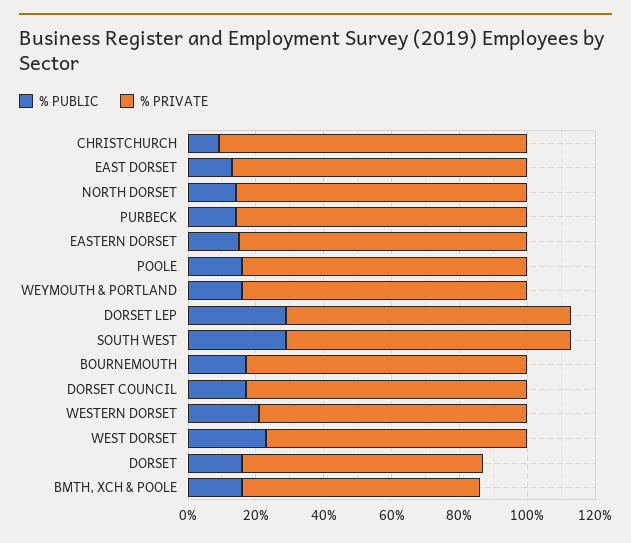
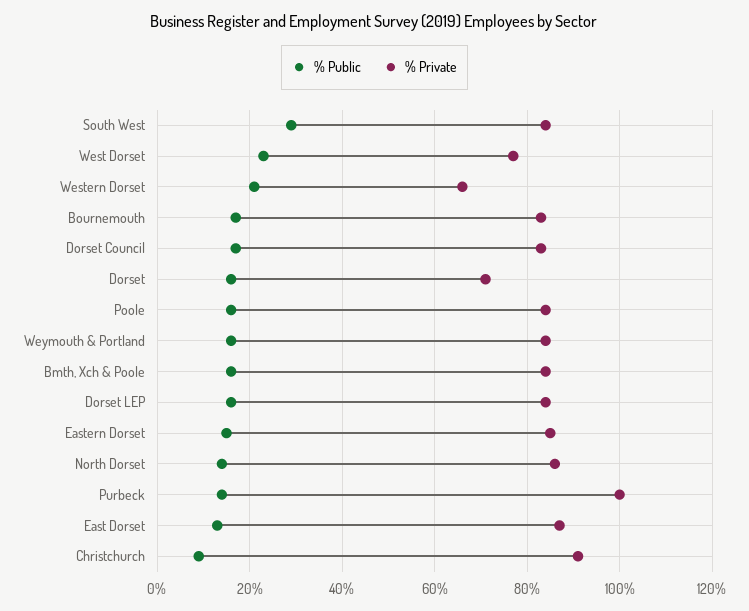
  {
    "% PUBLIC": {
      "CHRISTCHURCH": 10,
      "EAST DORSET": 15,
      "NORTH DORSET": 15,
      "PURBECK": 15,
      "EASTERN DORSET": 15,
      "POOLE": 15,
      "WEYMOUTH & PORTLAND": 15,
-     "DORSET LEP": 30,
+     "DORSET LEP": 15,
      "SOUTH WEST": 30,
      "BOURNEMOUTH": 15,
      "DORSET COUNCIL": 15,
      "WESTERN DORSET": 20,
      "WEST DORSET": 25,
      "DORSET": 15,
      "BMTH, XCH & POOLE": 15
    },
    "% PRIVATE": {
      "CHRISTCHURCH": 90,
      "EAST DORSET": 85,
      "NORTH DORSET": 85,
-     "PURBECK": 85,
+     "PURBECK": 100,
      "EASTERN DORSET": 85,
      "POOLE": 85,
      "WEYMOUTH & PORTLAND": 85,
      "DORSET LEP": 85,
      "SOUTH WEST": 85,
      "BOURNEMOUTH": 85,
      "DORSET COUNCIL": 85,
-     "WESTERN DORSET": 80,
+     "WESTERN DORSET": 65,
      "WEST DORSET": 75,
      "DORSET": 70,
-     "BMTH, XCH & POOLE": 70
+     "BMTH, XCH & POOLE": 85
    }
  }

